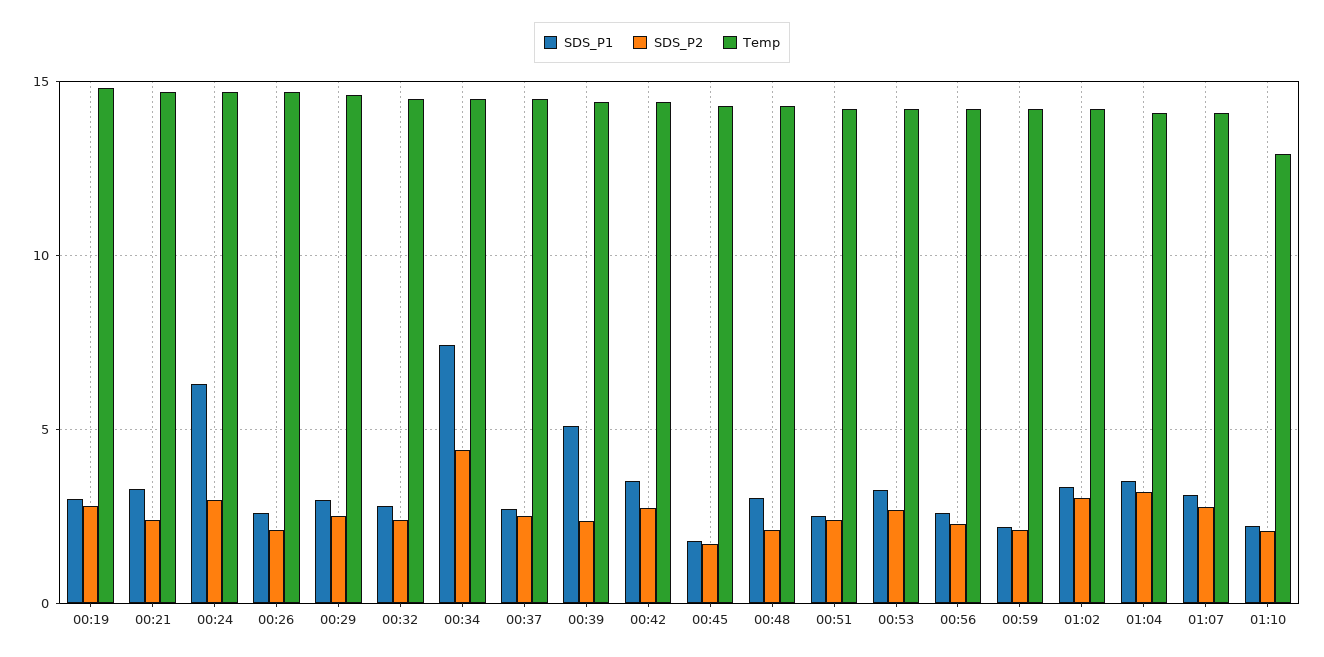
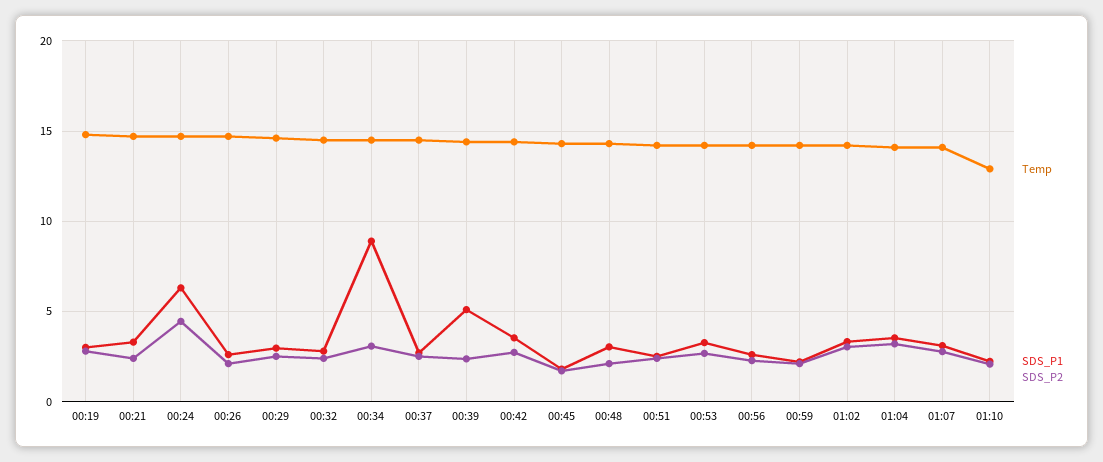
  {
    "SDS_P1": {
      "00:19": 3,
      "00:21": 3.5,
      "00:24": 6.5,
      "00:26": 2.5,
      "00:29": 3,
      "00:32": 3,
-     "00:34": 7.5,
+     "00:34": 9,
      "00:37": 2.5,
      "00:39": 5,
      "00:42": 3.5,
      "00:45": 2,
      "00:48": 3,
      "00:51": 2.5,
      "00:53": 3.5,
      "00:56": 2.5,
      "00:59": 2,
      "01:02": 3.5,
      "01:04": 3.5,
      "01:07": 3,
      "01:10": 2
    },
    "SDS_P2": {
      "00:19": 3,
      "00:21": 2.5,
-     "00:24": 3,
+     "00:24": 4.5,
      "00:26": 2,
      "00:29": 2.5,
      "00:32": 2.5,
-     "00:34": 4.5,
+     "00:34": 3,
      "00:37": 2.5,
      "00:39": 2.5,
      "00:42": 2.5,
      "00:45": 1.5,
      "00:48": 2,
      "00:51": 2.5,
      "00:53": 2.5,
      "00:56": 2.5,
      "00:59": 2,
      "01:02": 3,
      "01:04": 3,
      "01:07": 3,
      "01:10": 2
    },
    "Temp": {
      "00:19": 15,
      "00:21": 14.5,
      "00:24": 14.5,
      "00:26": 14.5,
      "00:29": 14.5,
      "00:32": 14.5,
      "00:34": 14.5,
      "00:37": 14.5,
      "00:39": 14.5,
      "00:42": 14.5,
      "00:45": 14.5,
      "00:48": 14.5,
      "00:51": 14,
      "00:53": 14,
      "00:56": 14,
      "00:59": 14,
      "01:02": 14,
      "01:04": 14,
      "01:07": 14,
      "01:10": 13
    }
  }

